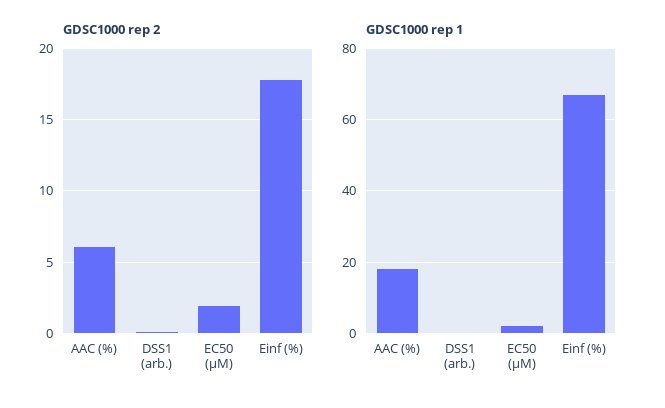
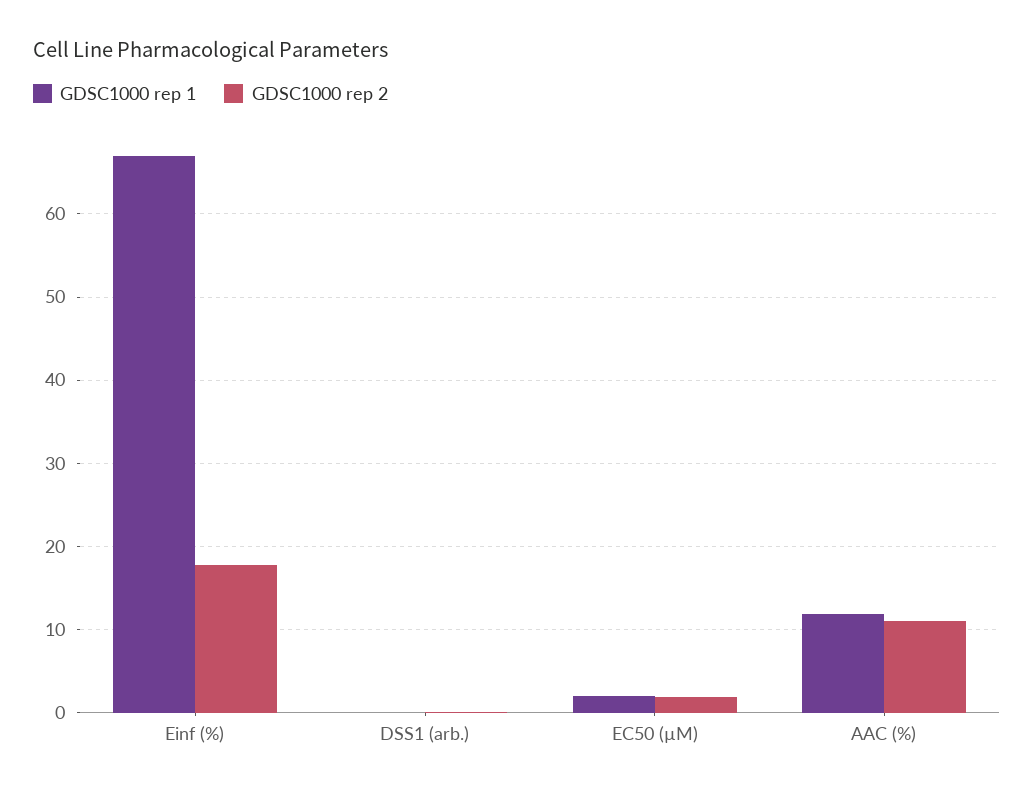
  {
    "GDSC1000 rep 2": {
-     "AAC (%)": 6,
+     "AAC (%)": 11,
      "DSS1 (arb.)": 0,
      "EC50 (µM)": 2,
      "Einf (%)": 18
    },
    "GDSC1000 rep 1": {
-     "AAC (%)": 18,
+     "AAC (%)": 12,
      "DSS1 (arb.)": 0,
      "EC50 (µM)": 2,
      "Einf (%)": 67
    }
  }

